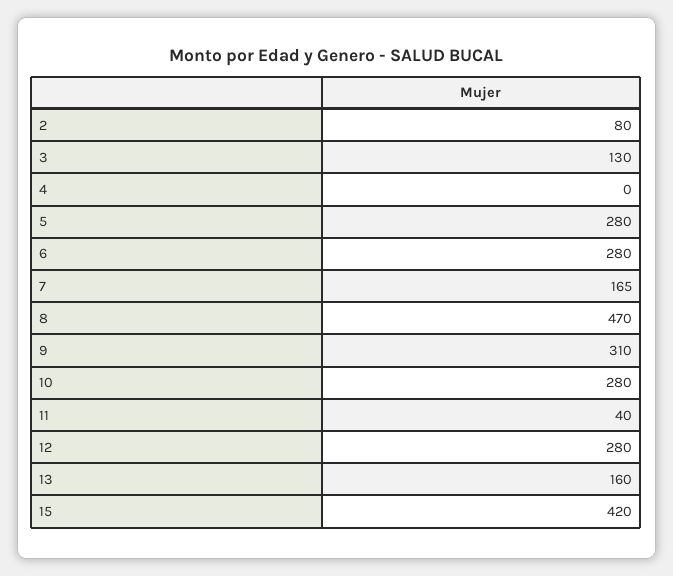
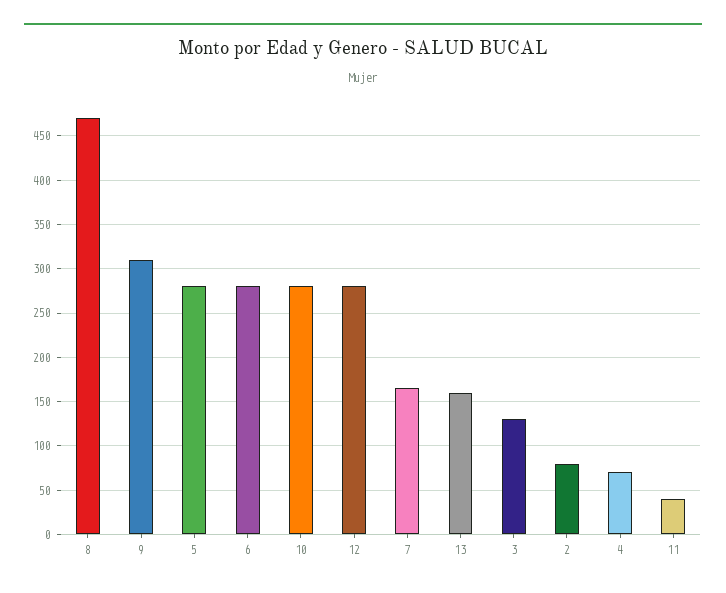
  {
    "2": 80,
    "3": 130,
-   "4": 0,
+   "4": 70,
    "5": 280,
    "6": 280,
    "7": 165,
    "8": 470,
    "9": 310,
    "10": 280,
    "11": 40,
    "12": 280,
-   "13": 160,
+   "13": 160
-   "15": 420
  }

